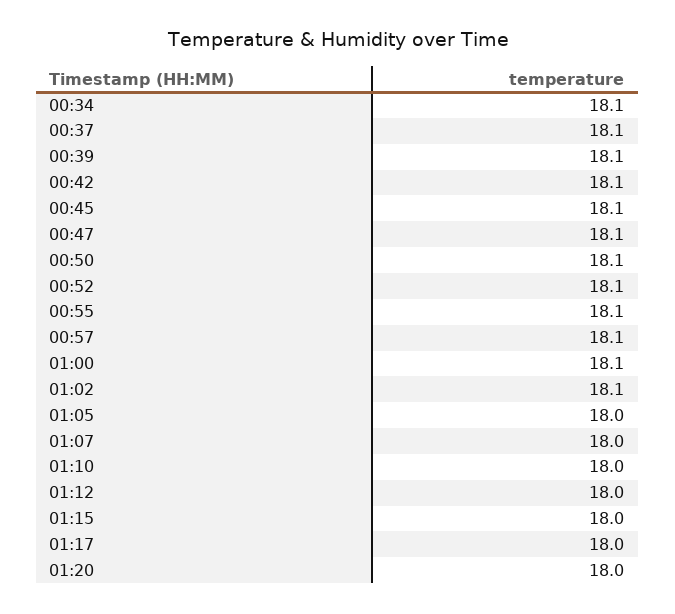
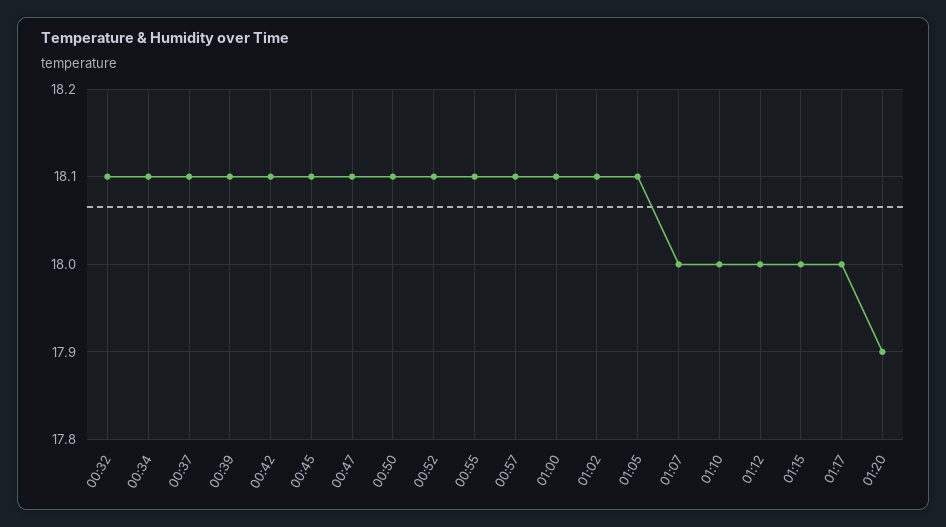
  {
    "00:34": 18.1,
    "00:37": 18.1,
    "00:39": 18.1,
    "00:42": 18.1,
    "00:45": 18.1,
    "00:47": 18.1,
    "00:50": 18.1,
    "00:52": 18.1,
    "00:55": 18.1,
    "00:57": 18.1,
    "01:00": 18.1,
    "01:02": 18.1,
-   "01:05": 18,
+   "01:05": 18.1,
    "01:07": 18,
    "01:10": 18,
    "01:12": 18,
    "01:15": 18,
    "01:17": 18,
-   "01:20": 18
+   "01:20": 17.9,
+   "00:32": 18.1
  }

